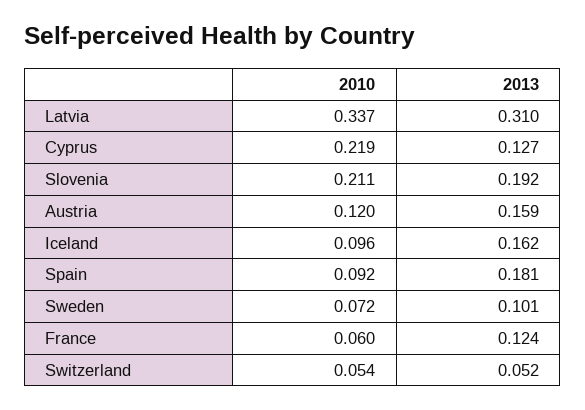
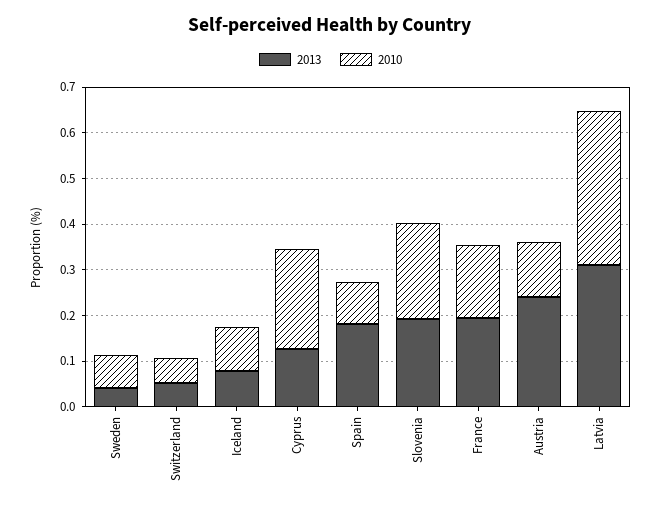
  {
    "2010": {
      "Latvia": 0.337,
      "Cyprus": 0.219,
      "Slovenia": 0.211,
      "Austria": 0.12,
      "Iceland": 0.096,
      "Spain": 0.092,
      "Sweden": 0.072,
-     "France": 0.06,
+     "France": 0.16,
      "Switzerland": 0.054
    },
    "2013": {
      "Latvia": 0.31,
      "Cyprus": 0.127,
      "Slovenia": 0.192,
-     "Austria": 0.159,
+     "Austria": 0.24,
-     "Iceland": 0.162,
+     "Iceland": 0.08,
      "Spain": 0.181,
-     "Sweden": 0.101,
+     "Sweden": 0.04,
-     "France": 0.124,
+     "France": 0.2,
      "Switzerland": 0.052
    }
  }

